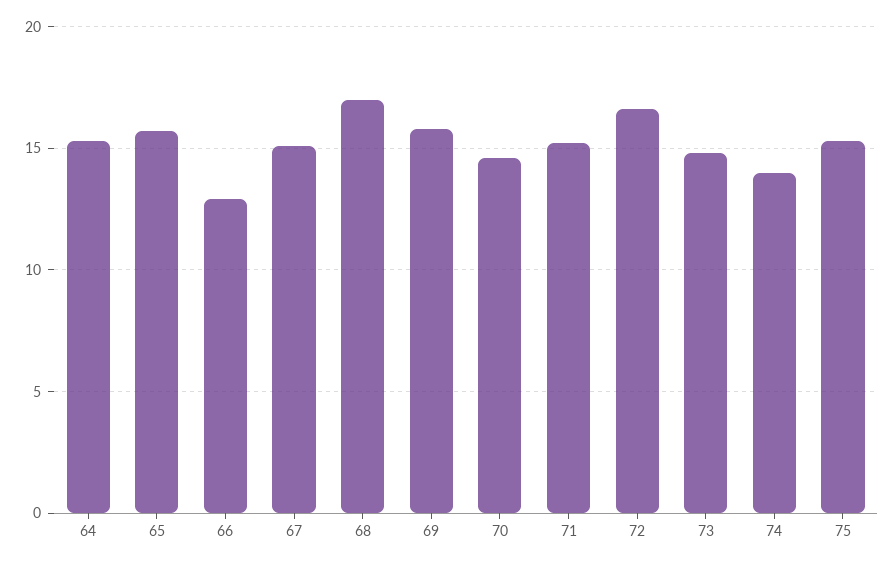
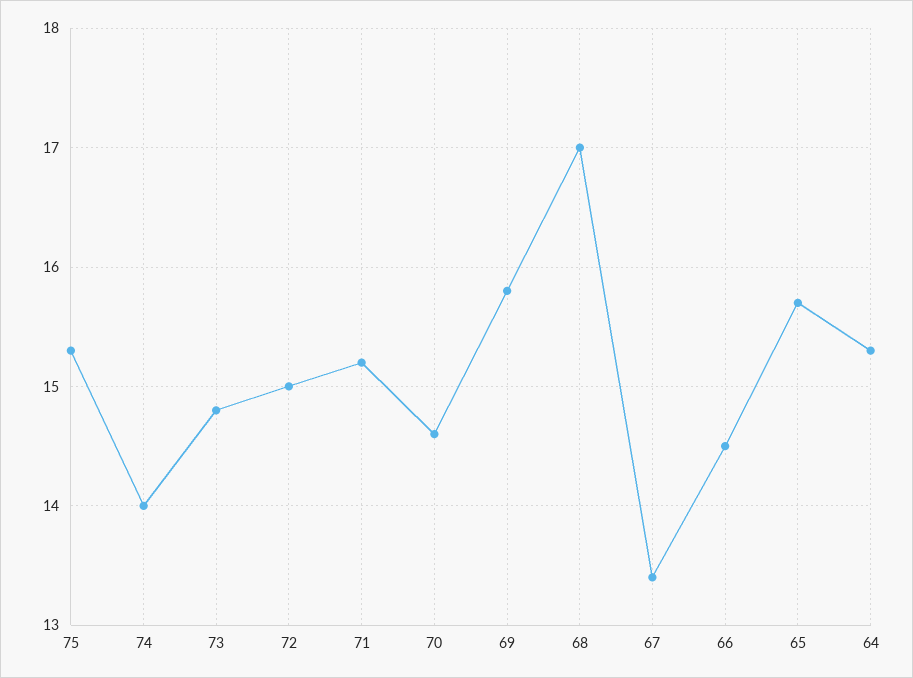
  {
    "64": 15.3,
    "65": 15.7,
-   "66": 13,
+   "66": 14.5,
-   "67": 15,
+   "67": 13.4,
    "68": 17,
    "69": 15.8,
    "70": 14.6,
    "71": 15.2,
-   "72": 16.5,
+   "72": 15,
    "73": 14.8,
    "74": 14,
    "75": 15.3
  }

